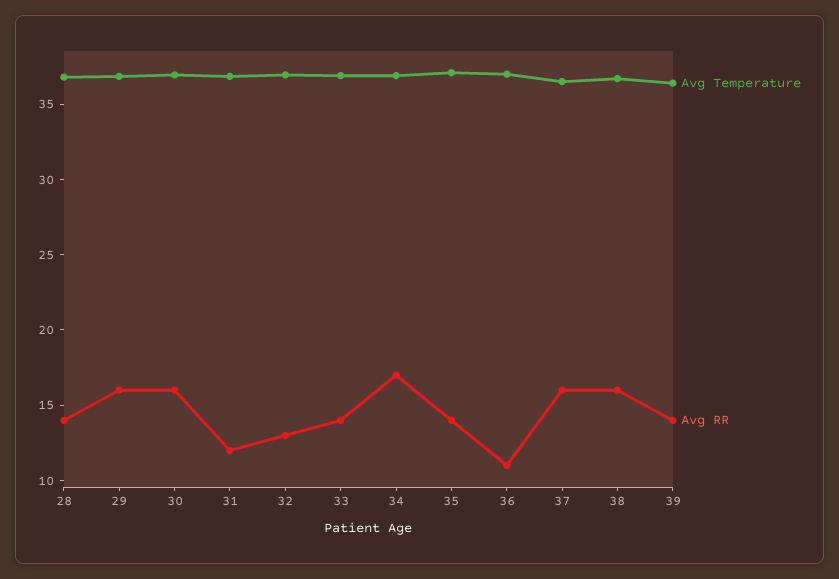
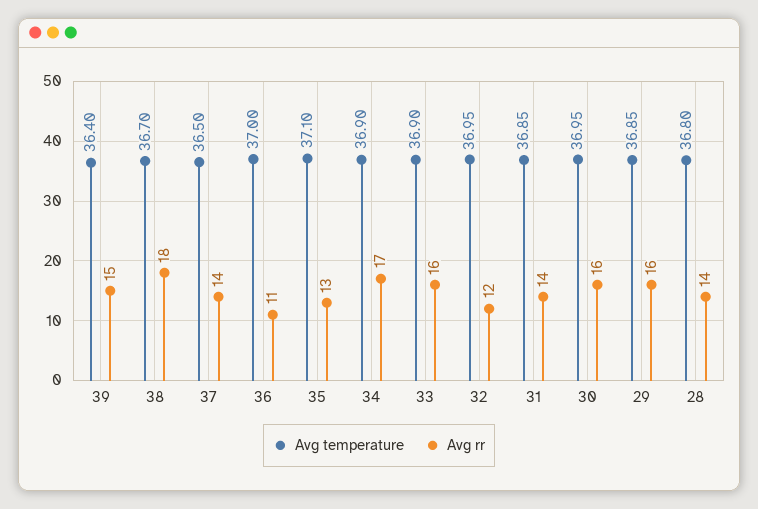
  {
    "Avg Temperature": {
      "28": 36.8,
      "29": 36.85,
      "30": 36.95,
      "31": 36.85,
      "32": 36.95,
      "33": 36.9,
      "34": 36.9,
      "35": 37.1,
      "36": 37,
      "37": 36.5,
      "38": 36.7,
      "39": 36.4
    },
    "Avg RR": {
      "28": 14,
      "29": 16,
      "30": 16,
-     "31": 12,
+     "31": 14,
-     "32": 13,
+     "32": 12,
-     "33": 14,
+     "33": 16,
      "34": 17,
-     "35": 14,
+     "35": 13,
      "36": 11,
-     "37": 16,
+     "37": 14,
-     "38": 16,
+     "38": 18,
-     "39": 14
+     "39": 15
    }
  }

